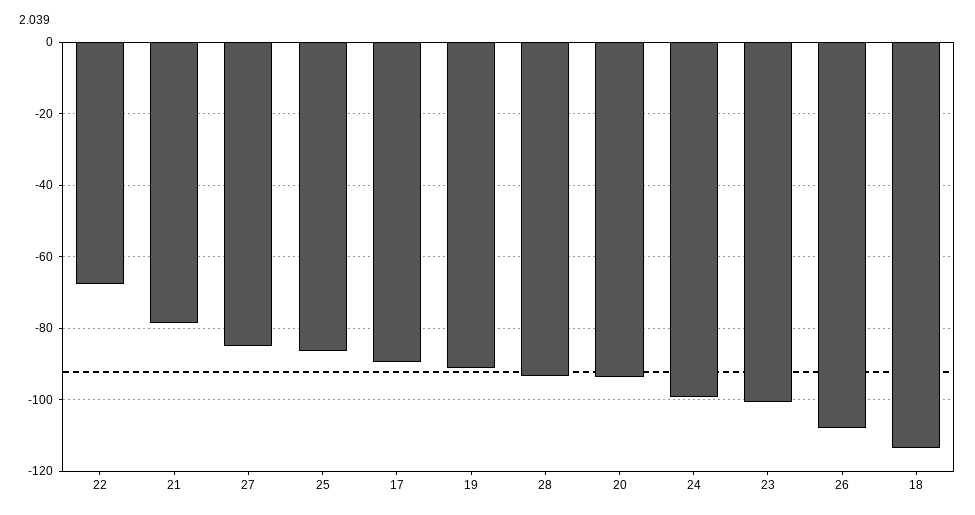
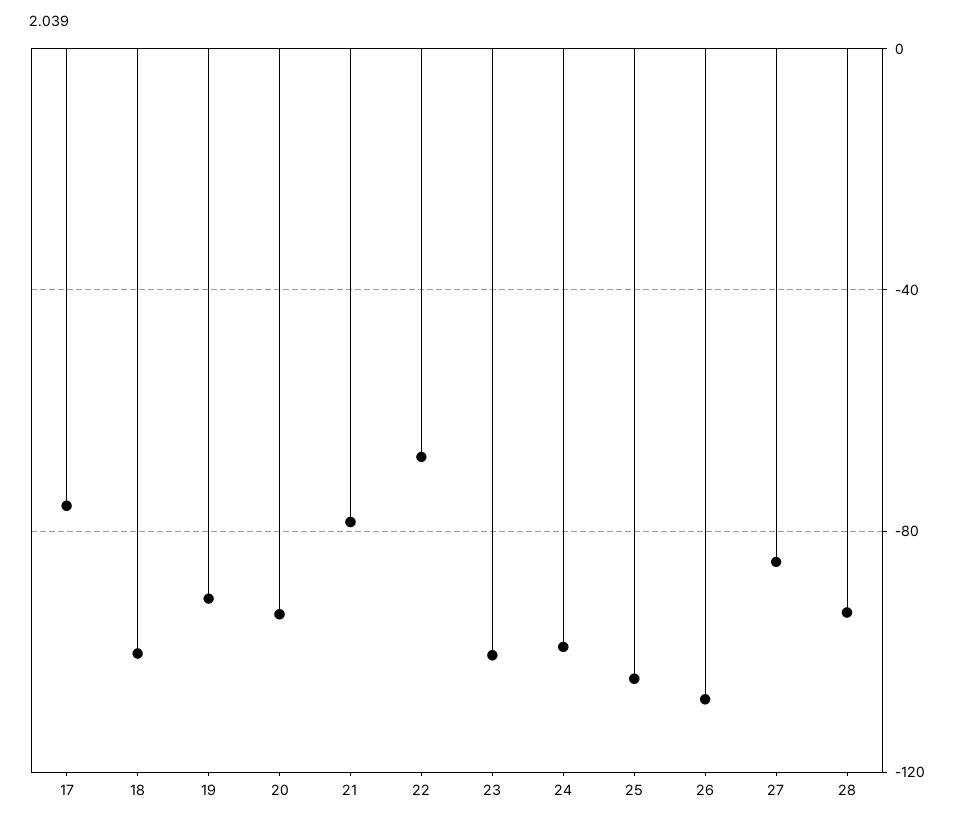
  {
    "22": -68,
    "21": -78,
    "27": -86,
-   "25": -86,
+   "25": -105,
-   "17": -90,
+   "17": -75,
    "19": -92,
    "28": -94,
    "20": -94,
    "24": -100,
    "23": -100,
    "26": -108,
-   "18": -114
+   "18": -100
  }

